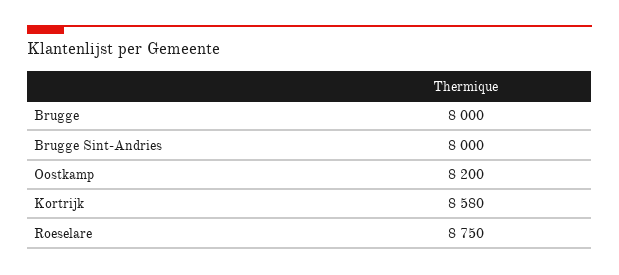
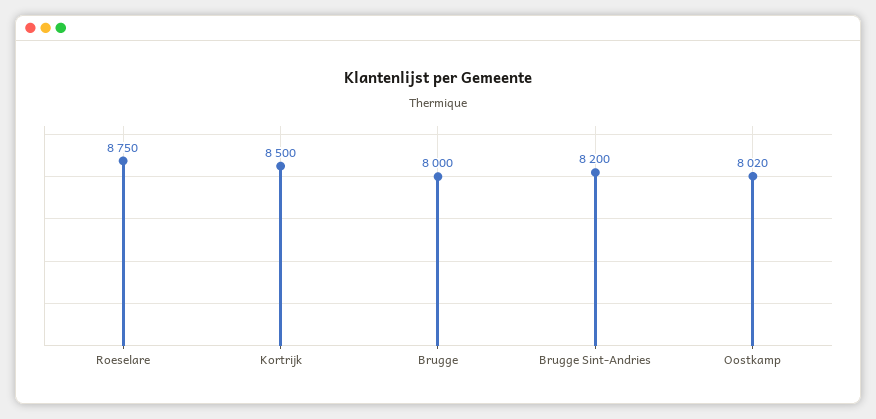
  {
    "Brugge": 8000,
-   "Brugge Sint-Andries": 8000,
+   "Brugge Sint-Andries": 8200,
-   "Oostkamp": 8200,
+   "Oostkamp": 8020,
-   "Kortrijk": 8580,
+   "Kortrijk": 8500,
    "Roeselare": 8750
  }

